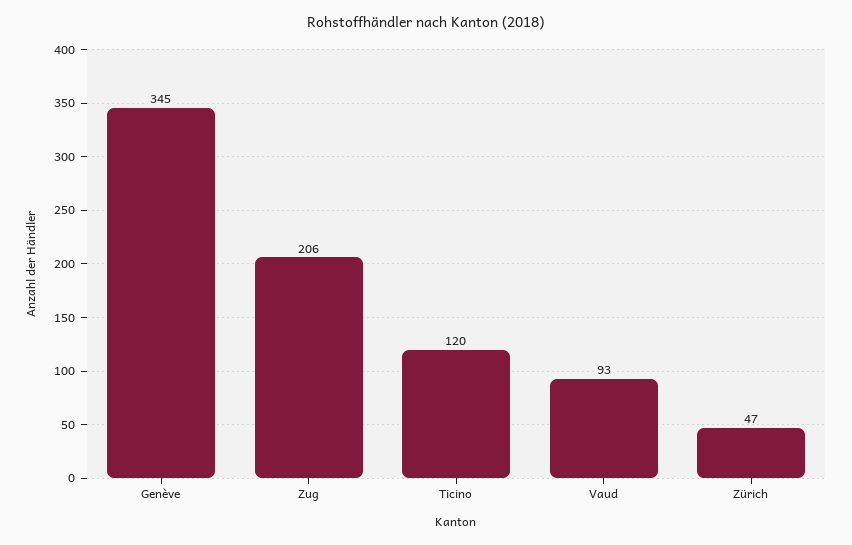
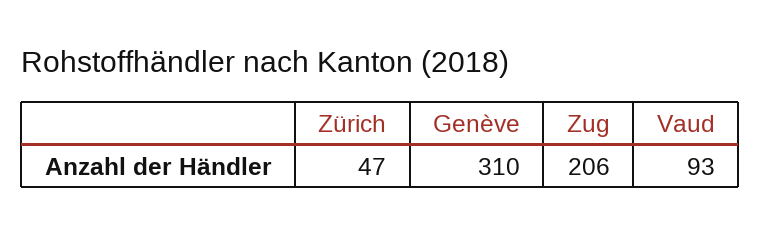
  {
-   "Genève": 345,
+   "Genève": 310,
    "Zug": 206,
-   "Ticino": 120,
    "Vaud": 93,
    "Zürich": 47
  }

